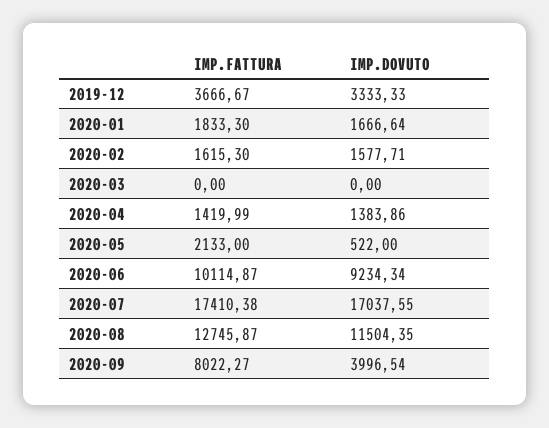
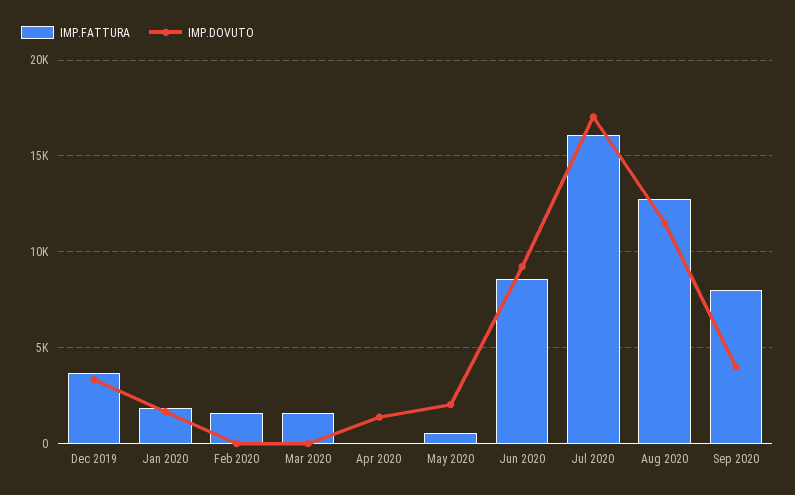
  {
    "IMP.FATTURA": {
      "2019-12": 3666.67,
      "2020-01": 1833.3,
      "2020-02": 1615.3,
-     "2020-03": 0,
+     "2020-03": 1500,
-     "2020-04": 1419.99,
+     "2020-04": 0,
-     "2020-05": 2133,
+     "2020-05": 500,
-     "2020-06": 10114.87,
+     "2020-06": 8500,
-     "2020-07": 17410.38,
+     "2020-07": 16000,
      "2020-08": 12745.87,
      "2020-09": 8022.27
    },
    "IMP.DOVUTO": {
      "2019-12": 3333.33,
      "2020-01": 1666.64,
-     "2020-02": 1577.71,
+     "2020-02": 0,
      "2020-03": 0,
      "2020-04": 1383.86,
-     "2020-05": 522,
+     "2020-05": 2000,
      "2020-06": 9234.34,
      "2020-07": 17037.55,
      "2020-08": 11504.35,
      "2020-09": 3996.54
    }
  }

